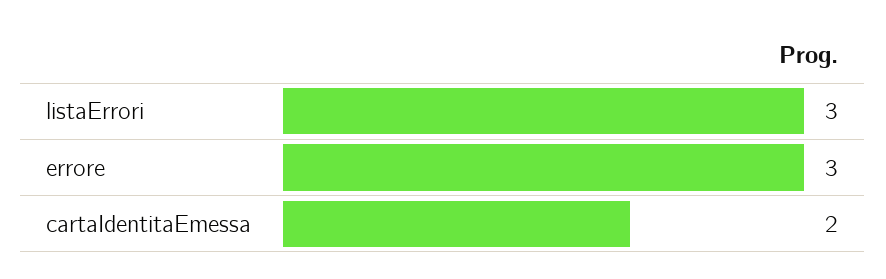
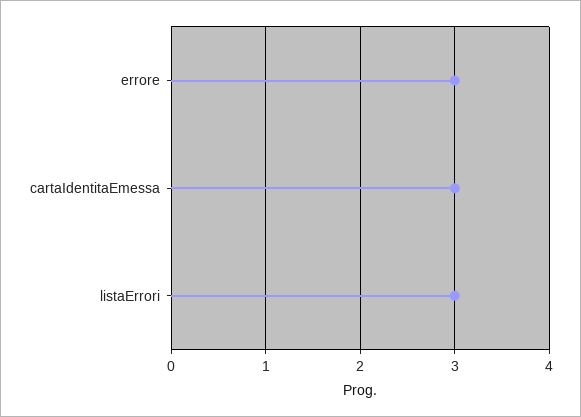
  {
    "listaErrori": 3,
    "errore": 3,
-   "cartaIdentitaEmessa": 2
+   "cartaIdentitaEmessa": 3
  }

